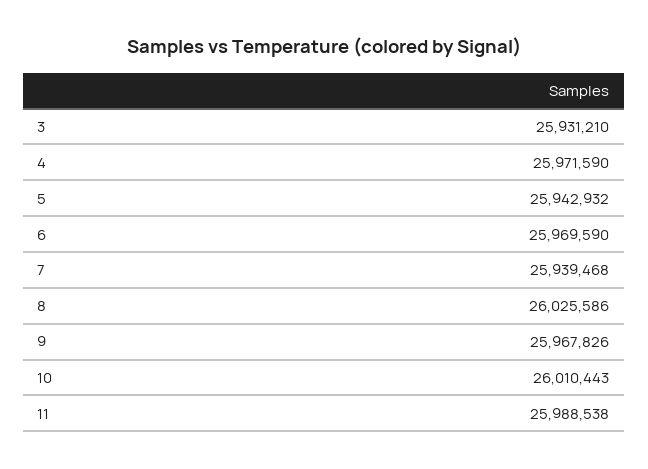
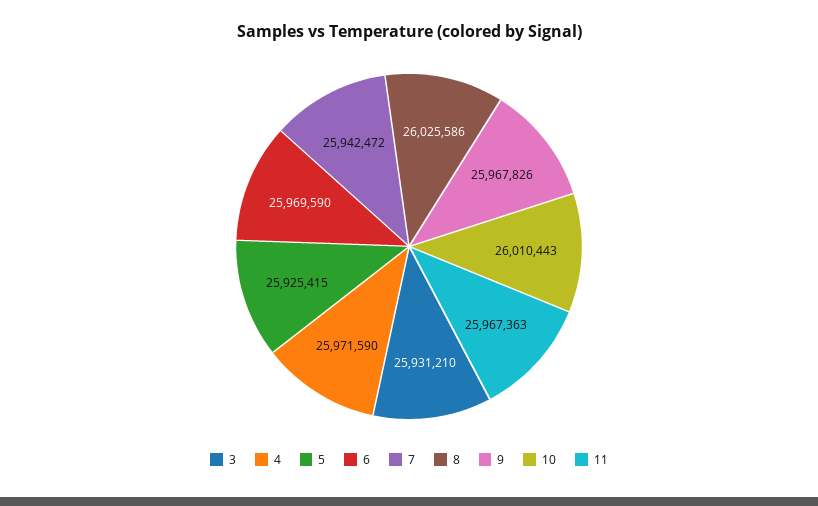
  {
    "3": 25931210,
    "4": 25971590,
-   "5": 25942932,
+   "5": 25925415,
    "6": 25969590,
-   "7": 25939468,
+   "7": 25942472,
    "8": 26025586,
    "9": 25967826,
    "10": 26010443,
-   "11": 25988538
+   "11": 25967363
  }

